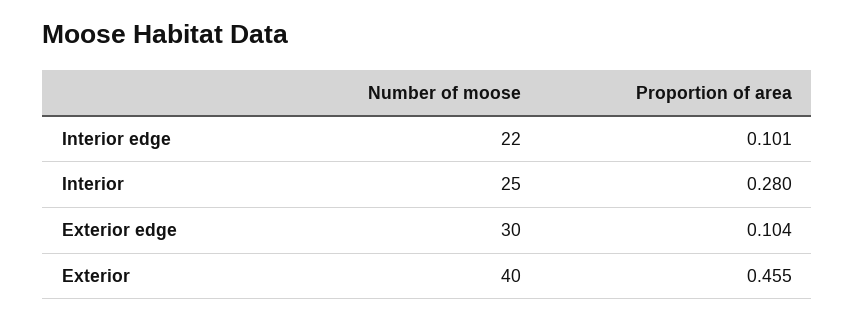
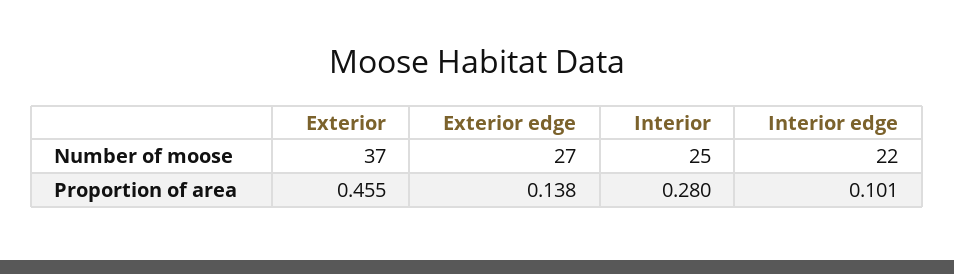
  {
    "Number of moose": {
      "Interior edge": 22,
      "Interior": 25,
-     "Exterior edge": 30,
+     "Exterior edge": 27,
-     "Exterior": 40
+     "Exterior": 37
    },
    "Proportion of area": {
      "Interior edge": 0.101,
      "Interior": 0.28,
-     "Exterior edge": 0.104,
+     "Exterior edge": 0.138,
      "Exterior": 0.455
    }
  }

